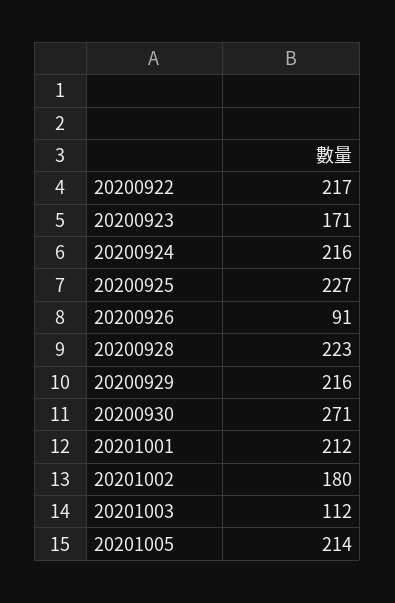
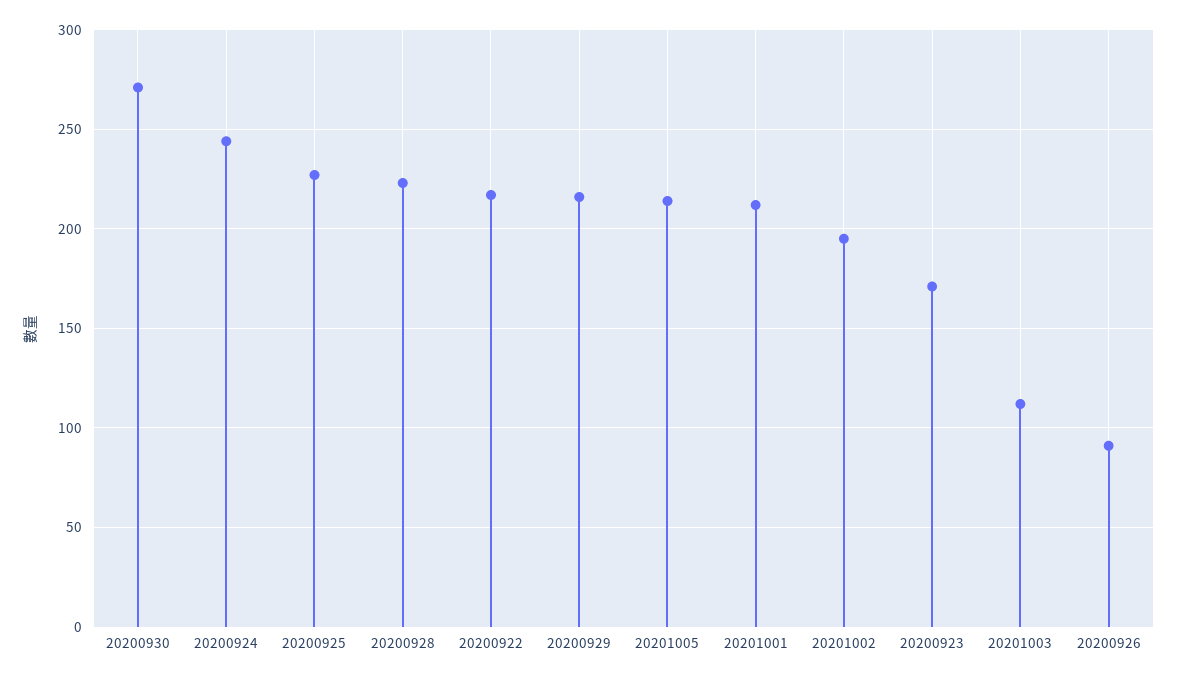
  {
    "20200922": 217,
    "20200923": 171,
-   "20200924": 216,
+   "20200924": 245,
    "20200925": 227,
    "20200926": 91,
    "20200928": 223,
    "20200929": 216,
    "20200930": 271,
    "20201001": 212,
-   "20201002": 180,
+   "20201002": 195,
    "20201003": 112,
    "20201005": 214
  }

